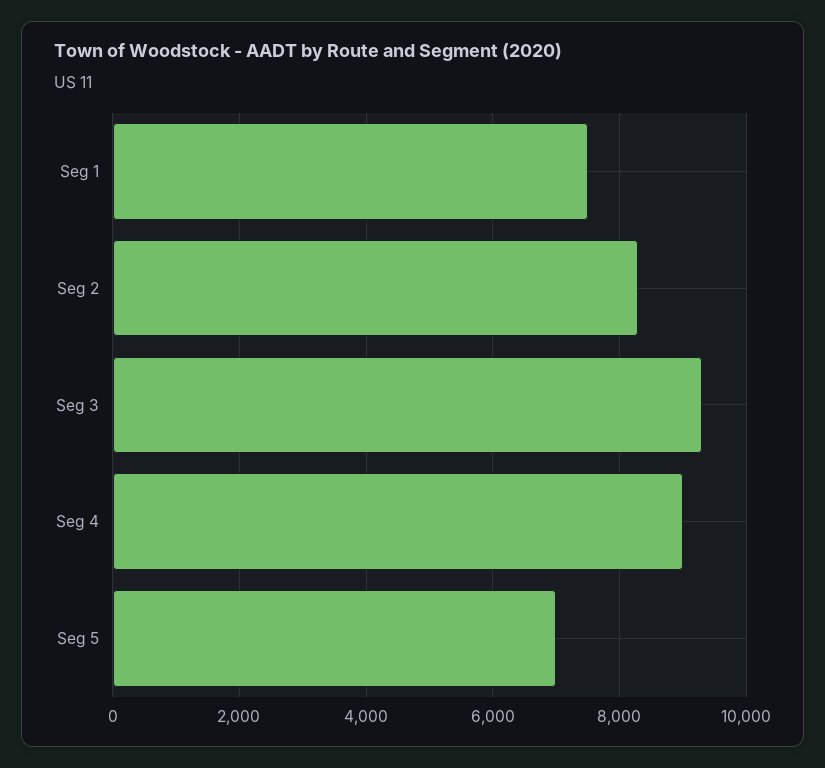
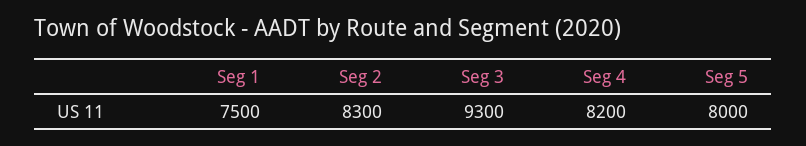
  {
    "Seg 1": 7500,
    "Seg 2": 8300,
    "Seg 3": 9300,
-   "Seg 4": 9000,
+   "Seg 4": 8200,
-   "Seg 5": 7000
+   "Seg 5": 8000
  }

